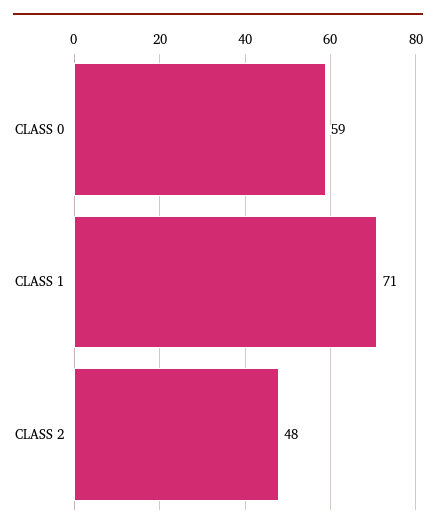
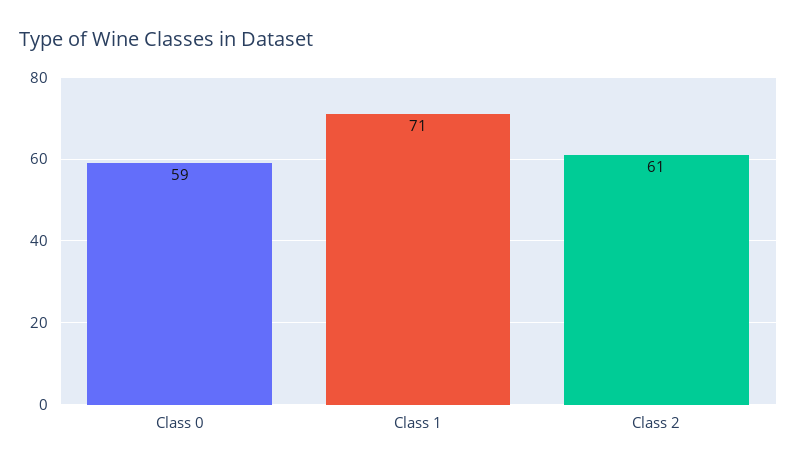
  {
    "CLASS 0": 59,
    "CLASS 1": 71,
-   "CLASS 2": 48
+   "CLASS 2": 61
  }

